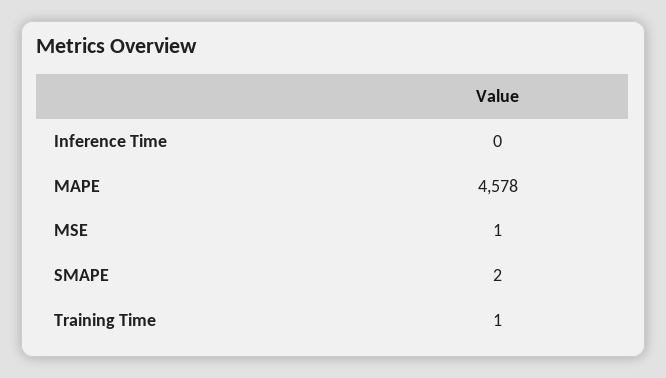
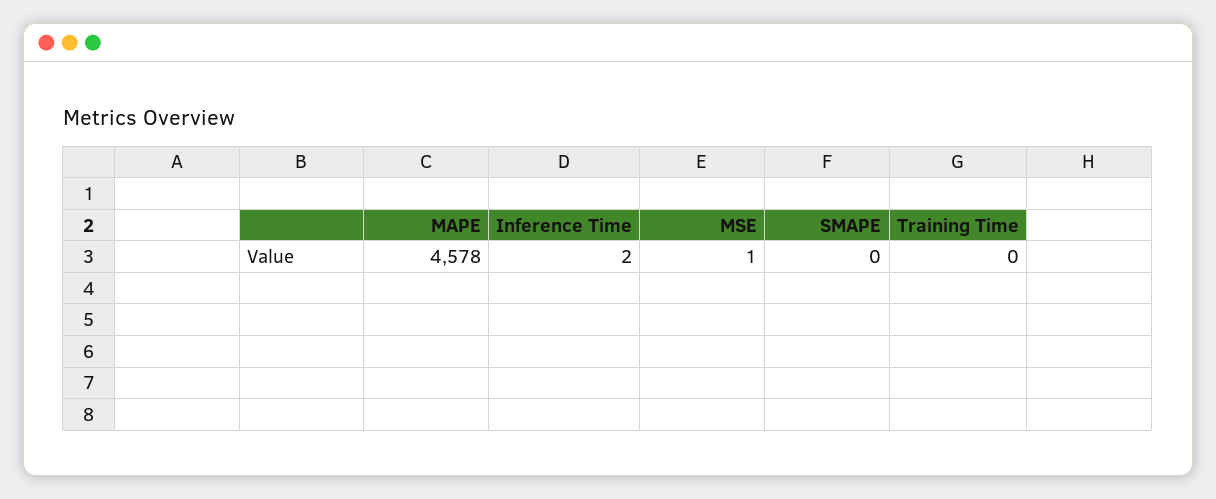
  {
-   "Inference Time": 0,
+   "Inference Time": 2,
    "MAPE": 4578,
    "MSE": 1,
-   "SMAPE": 2,
+   "SMAPE": 0,
-   "Training Time": 1
+   "Training Time": 0
  }

